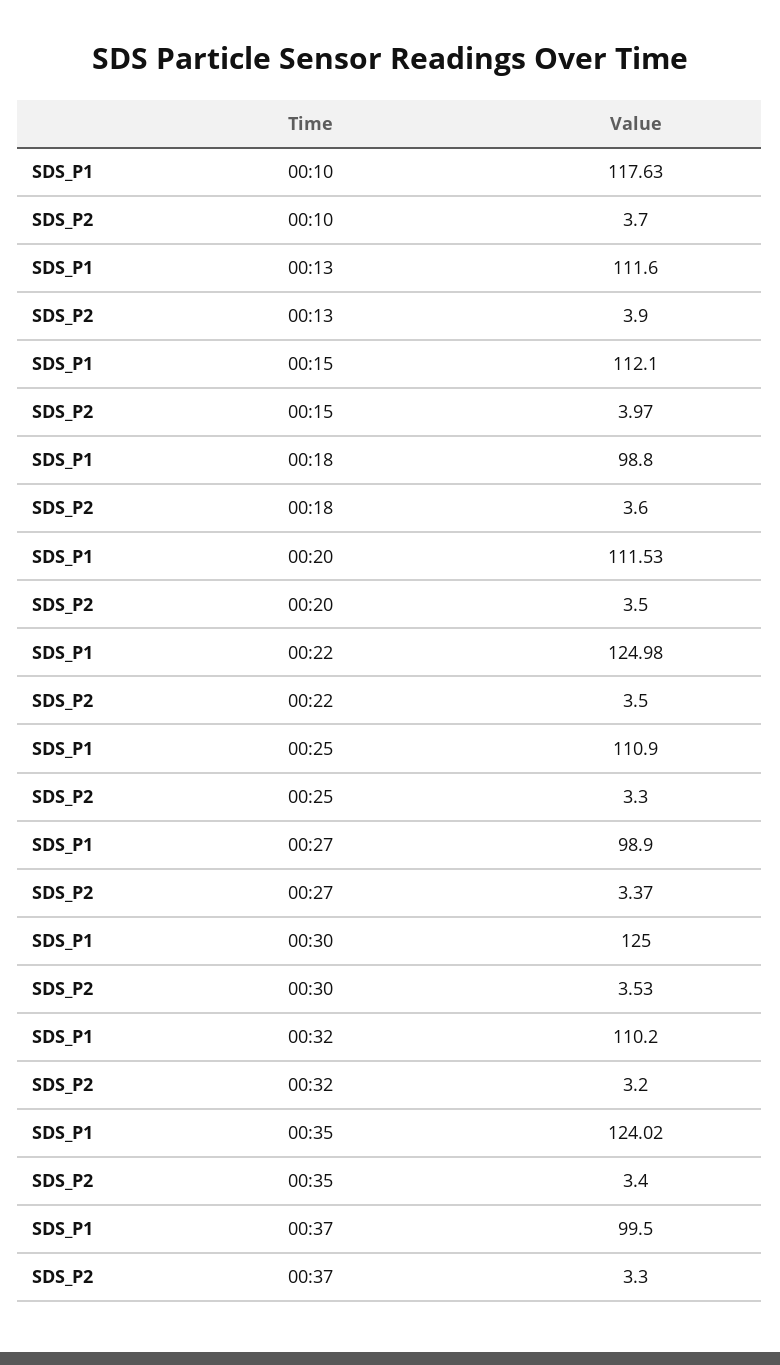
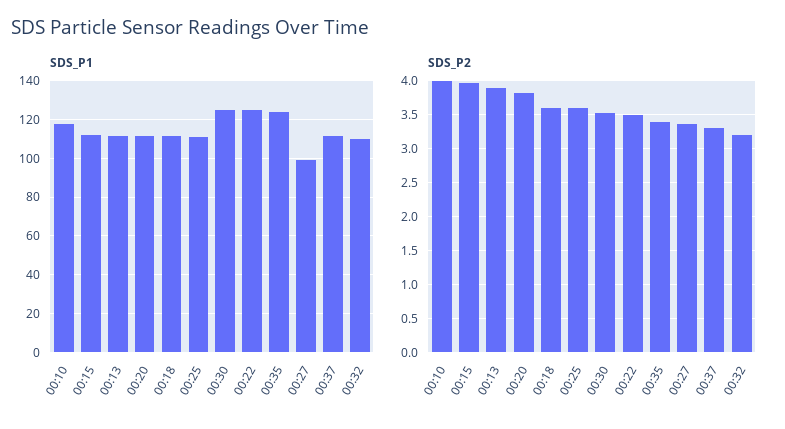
  {
    "SDS_P1": {
      "00:10": 117.63,
      "00:13": 111.6,
      "00:15": 112.1,
-     "00:18": 98.8,
+     "00:18": 110,
      "00:20": 111.53,
      "00:22": 124.98,
      "00:25": 110.9,
      "00:27": 98.9,
      "00:30": 125,
      "00:32": 110.2,
      "00:35": 124.02,
-     "00:37": 99.5
+     "00:37": 110
    },
    "SDS_P2": {
-     "00:10": 3.7,
+     "00:10": 4,
      "00:13": 3.9,
      "00:15": 3.97,
      "00:18": 3.6,
-     "00:20": 3.5,
+     "00:20": 3.8,
      "00:22": 3.5,
-     "00:25": 3.3,
+     "00:25": 3.6,
      "00:27": 3.37,
      "00:30": 3.53,
      "00:32": 3.2,
      "00:35": 3.4,
      "00:37": 3.3
    }
  }

